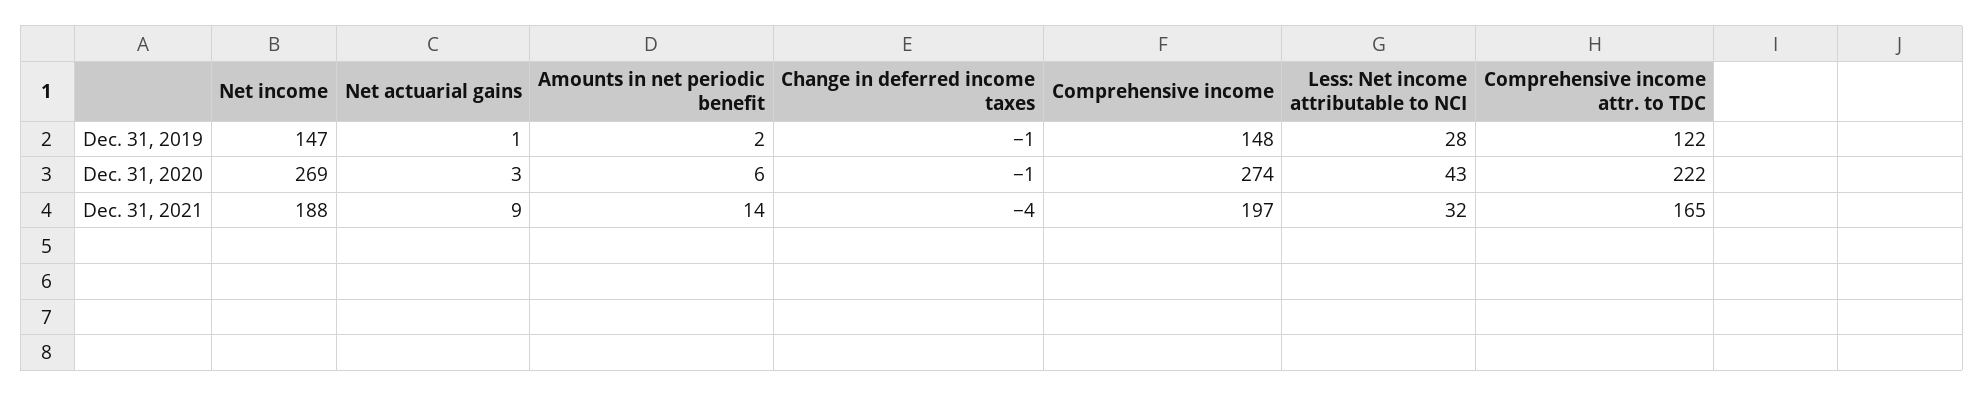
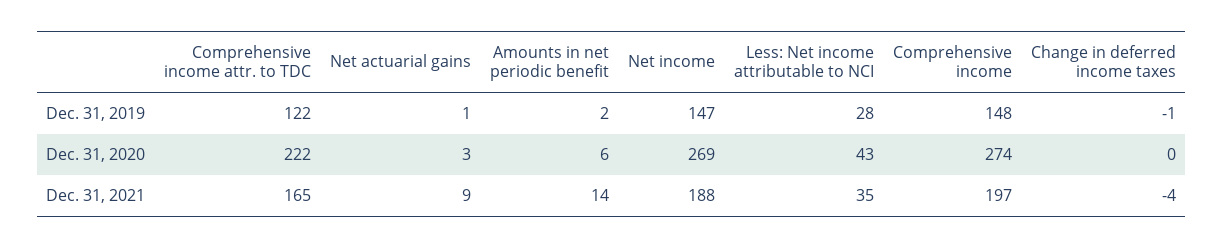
  {
    "Net income": {
      "Dec. 31, 2019": 147,
      "Dec. 31, 2020": 269,
      "Dec. 31, 2021": 188
    },
    "Net actuarial gains": {
      "Dec. 31, 2019": 1,
      "Dec. 31, 2020": 3,
      "Dec. 31, 2021": 9
    },
    "Amounts in net periodic benefit": {
      "Dec. 31, 2019": 2,
      "Dec. 31, 2020": 6,
      "Dec. 31, 2021": 14
    },
    "Change in deferred income taxes": {
      "Dec. 31, 2019": -1,
-     "Dec. 31, 2020": -1,
+     "Dec. 31, 2020": 0,
      "Dec. 31, 2021": -4
    },
    "Comprehensive income": {
      "Dec. 31, 2019": 148,
      "Dec. 31, 2020": 274,
      "Dec. 31, 2021": 197
    },
    "Less: Net income attributable to NCI": {
      "Dec. 31, 2019": 28,
      "Dec. 31, 2020": 43,
-     "Dec. 31, 2021": 32
+     "Dec. 31, 2021": 35
    },
    "Comprehensive income attr. to TDC": {
      "Dec. 31, 2019": 122,
      "Dec. 31, 2020": 222,
      "Dec. 31, 2021": 165
    }
  }

